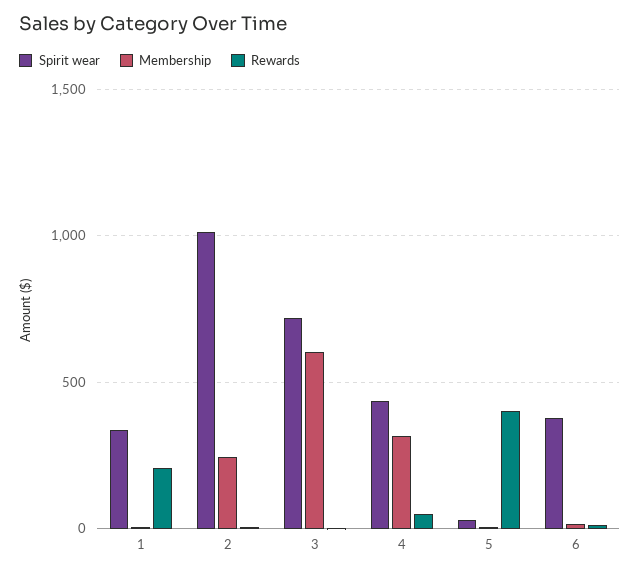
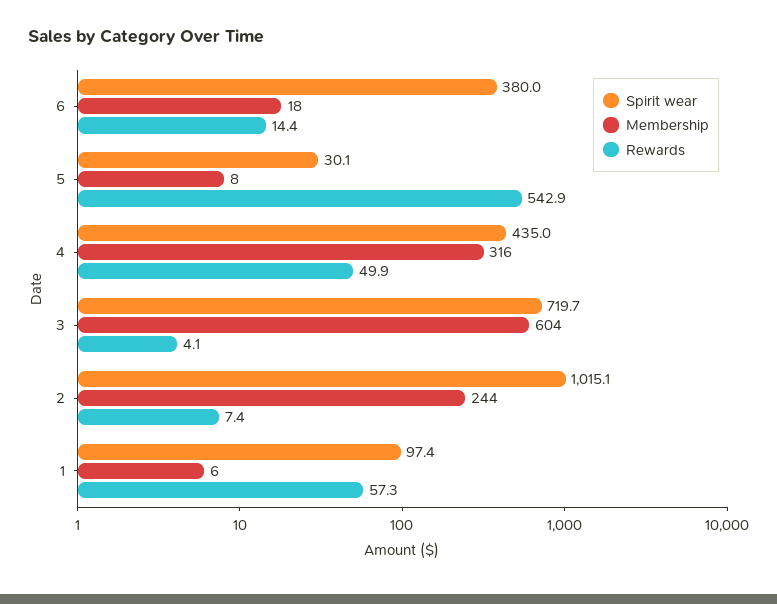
  {
    "Spirit wear": {
-     "1": 350,
+     "1": 97.4,
      "2": 1015.1,
      "3": 719.7,
      "4": 435,
      "5": 30.1,
      "6": 380
    },
    "Membership": {
      "1": 6,
      "2": 244,
      "3": 604,
      "4": 316,
      "5": 8,
      "6": 18
    },
    "Rewards": {
-     "1": 200,
+     "1": 57.3,
      "2": 7.4,
      "3": 4.1,
      "4": 49.9,
-     "5": 400,
+     "5": 542.9,
      "6": 14.4
    }
  }

